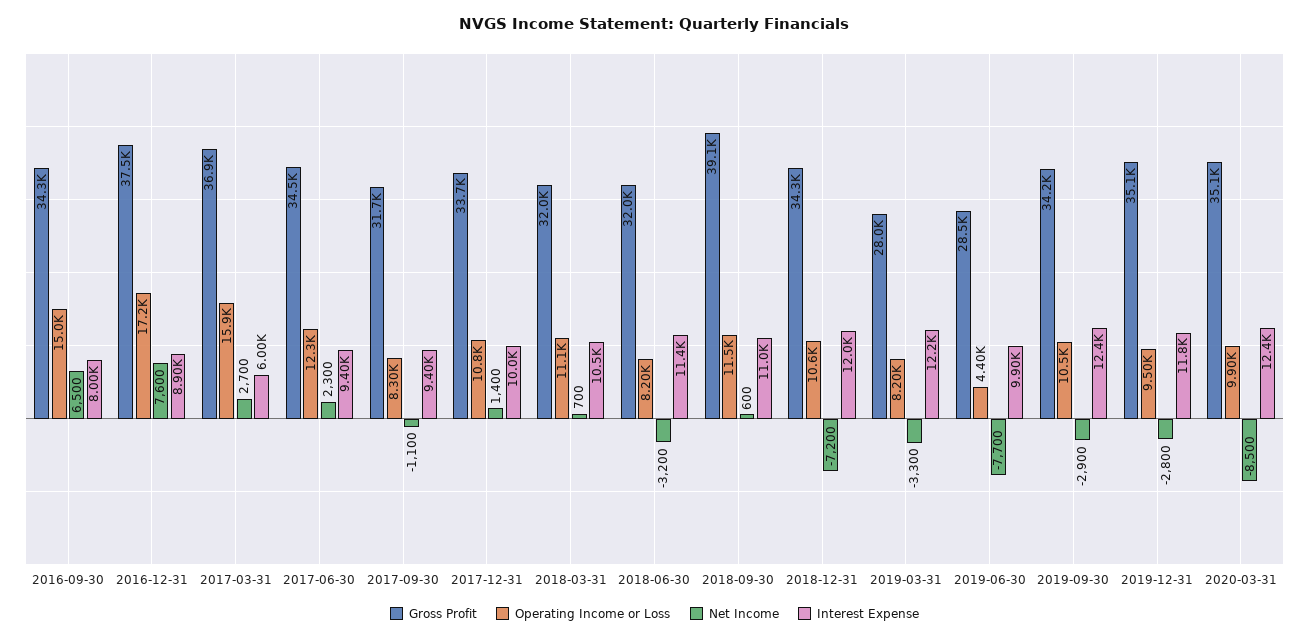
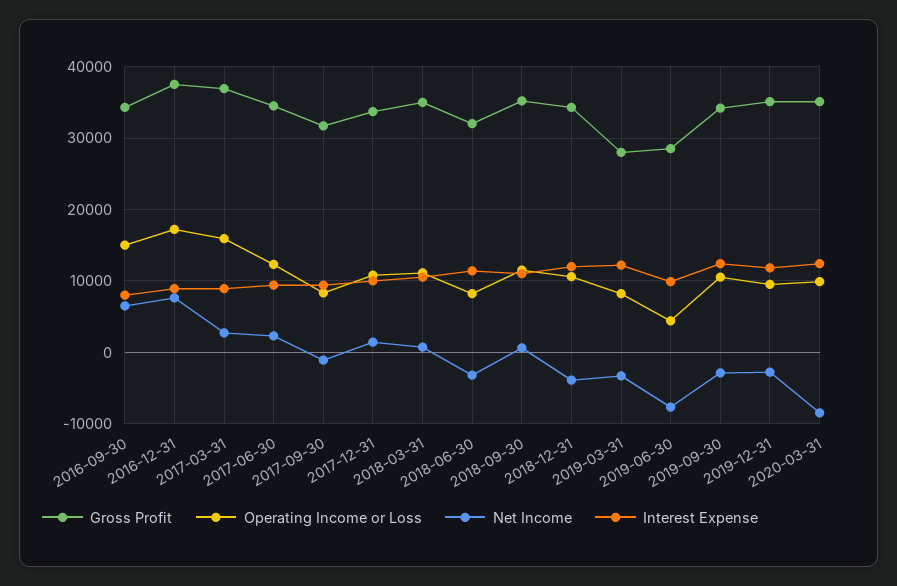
  {
    "Gross Profit": {
      "2016-09-30": 34300,
      "2016-12-31": 37500,
      "2017-03-31": 36900,
      "2017-06-30": 34500,
      "2017-09-30": 31700,
      "2017-12-31": 33700,
-     "2018-03-31": 32000,
+     "2018-03-31": 35000,
      "2018-06-30": 32000,
-     "2018-09-30": 39100,
+     "2018-09-30": 35000,
      "2018-12-31": 34300,
      "2019-03-31": 28000,
      "2019-06-30": 28500,
      "2019-09-30": 34200,
      "2019-12-31": 35100,
      "2020-03-31": 35100
    },
    "Operating Income or Loss": {
      "2016-09-30": 15000,
      "2016-12-31": 17200,
      "2017-03-31": 15900,
      "2017-06-30": 12300,
      "2017-09-30": 8300,
      "2017-12-31": 10800,
      "2018-03-31": 11100,
      "2018-06-30": 8200,
      "2018-09-30": 11500,
      "2018-12-31": 10600,
      "2019-03-31": 8200,
      "2019-06-30": 4400,
      "2019-09-30": 10500,
      "2019-12-31": 9500,
      "2020-03-31": 9900
    },
    "Net Income": {
      "2016-09-30": 6500,
      "2016-12-31": 7600,
      "2017-03-31": 2700,
      "2017-06-30": 2300,
      "2017-09-30": -1100,
      "2017-12-31": 1400,
      "2018-03-31": 700,
      "2018-06-30": -3200,
      "2018-09-30": 600,
-     "2018-12-31": -7200,
+     "2018-12-31": -4000,
      "2019-03-31": -3300,
      "2019-06-30": -7700,
      "2019-09-30": -2900,
      "2019-12-31": -2800,
      "2020-03-31": -8500
    },
    "Interest Expense": {
      "2016-09-30": 8000,
      "2016-12-31": 8900,
-     "2017-03-31": 6000,
+     "2017-03-31": 9000,
      "2017-06-30": 9400,
      "2017-09-30": 9400,
      "2017-12-31": 10000,
      "2018-03-31": 10500,
      "2018-06-30": 11400,
      "2018-09-30": 11000,
      "2018-12-31": 12000,
      "2019-03-31": 12200,
      "2019-06-30": 9900,
      "2019-09-30": 12400,
      "2019-12-31": 11800,
      "2020-03-31": 12400
    }
  }

